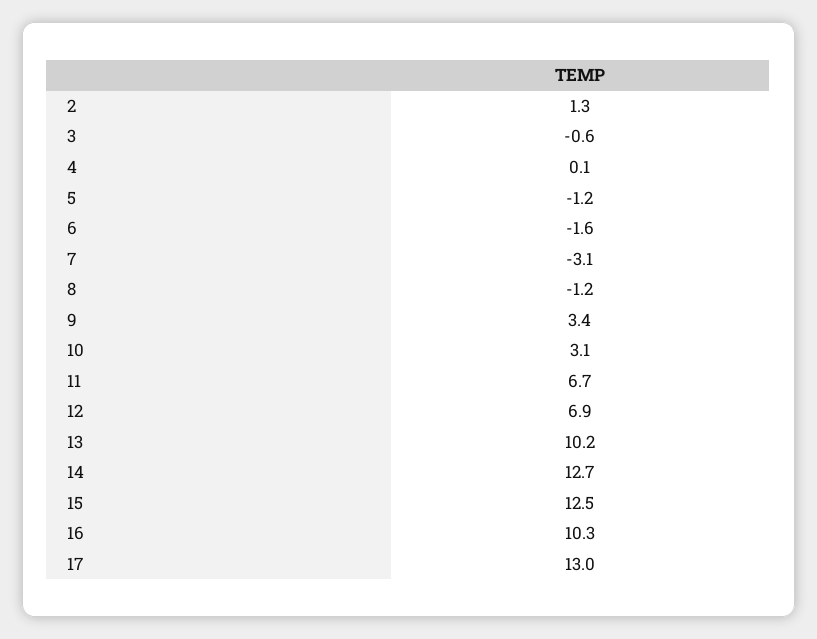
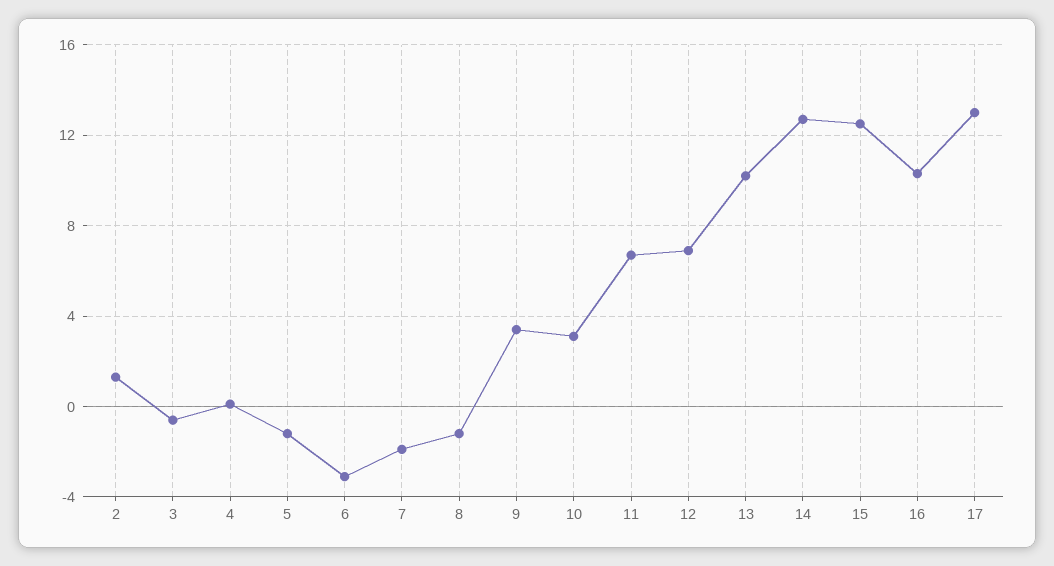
  {
    "2": 1.3,
    "3": -0.6,
    "4": 0.1,
    "5": -1.2,
-   "6": -1.6,
+   "6": -3,
-   "7": -3.1,
+   "7": -2,
    "8": -1.2,
    "9": 3.4,
    "10": 3.1,
    "11": 6.7,
    "12": 6.9,
    "13": 10.2,
    "14": 12.7,
    "15": 12.5,
    "16": 10.3,
    "17": 13
  }

